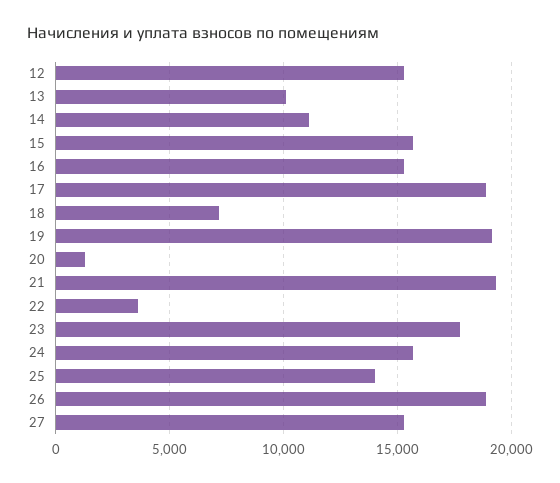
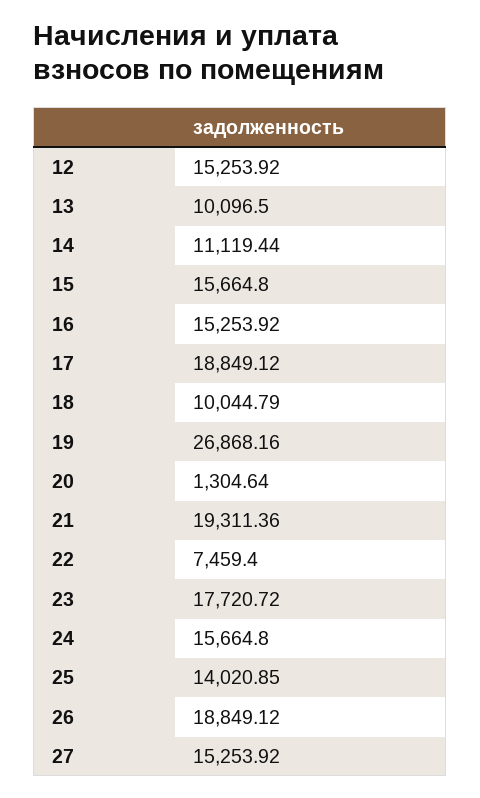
  {
    "12": 15253.92,
    "13": 10096.5,
    "14": 11119.44,
    "15": 15664.8,
    "16": 15253.92,
    "17": 18849.12,
-   "18": 7000,
+   "18": 10044.79,
-   "19": 19000,
+   "19": 26868.16,
    "20": 1304.64,
    "21": 19311.36,
-   "22": 3500,
+   "22": 7459.4,
    "23": 17720.72,
    "24": 15664.8,
    "25": 14020.85,
    "26": 18849.12,
    "27": 15253.92
  }

